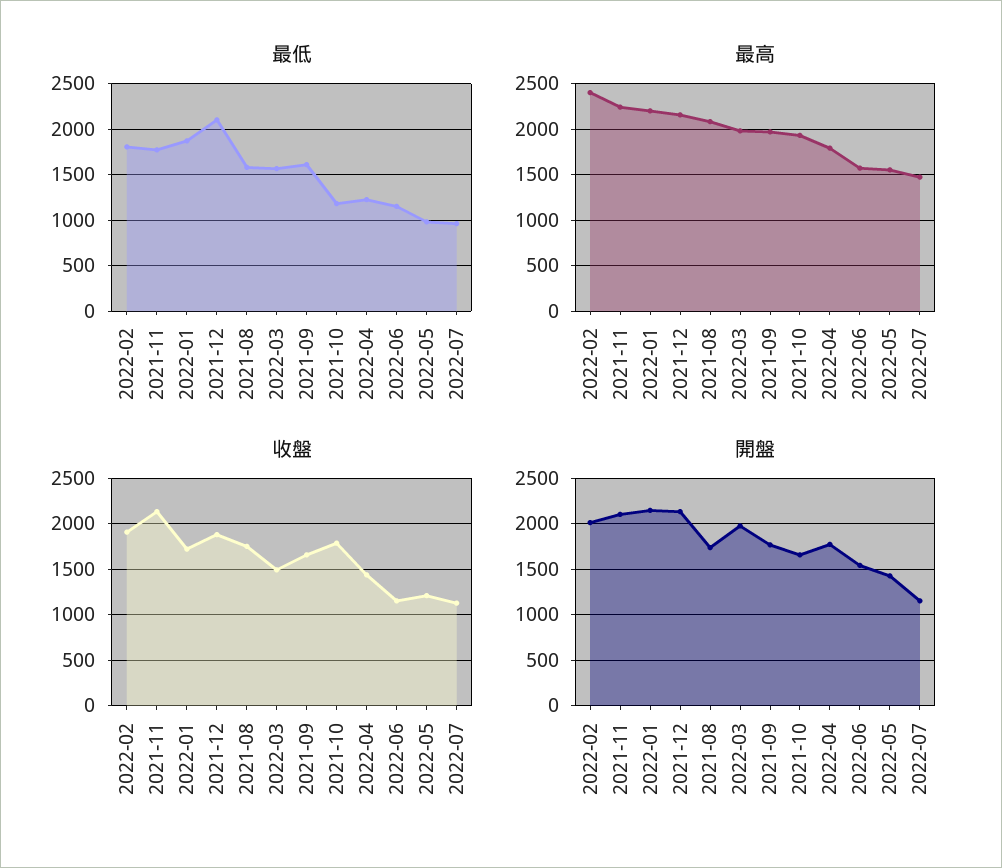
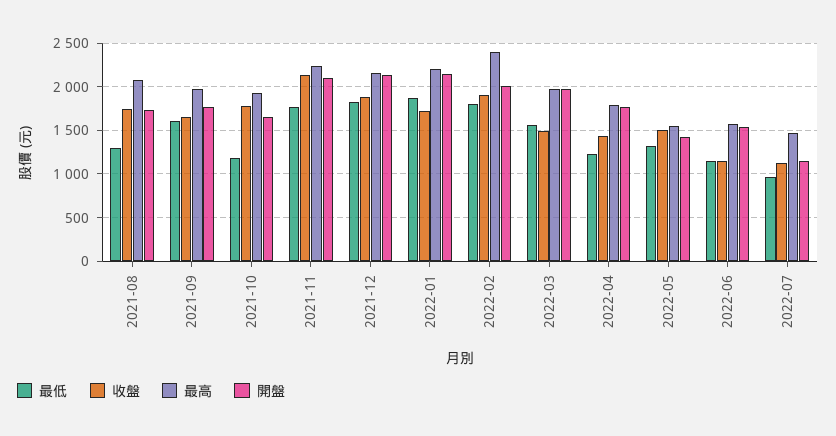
  {
    "最低": {
      "2022-02": 1800,
      "2021-11": 1800,
      "2022-01": 1900,
-     "2021-12": 2100,
+     "2021-12": 1800,
-     "2021-08": 1600,
+     "2021-08": 1300,
      "2022-03": 1600,
      "2021-09": 1600,
      "2021-10": 1200,
      "2022-04": 1200,
      "2022-06": 1200,
-     "2022-05": 1000,
+     "2022-05": 1300,
      "2022-07": 1000
    },
    "最高": {
      "2022-02": 2400,
      "2021-11": 2200,
      "2022-01": 2200,
      "2021-12": 2200,
      "2021-08": 2100,
      "2022-03": 2000,
      "2021-09": 2000,
      "2021-10": 1900,
      "2022-04": 1800,
      "2022-06": 1600,
      "2022-05": 1600,
      "2022-07": 1500
    },
    "收盤": {
      "2022-02": 1900,
      "2021-11": 2100,
      "2022-01": 1700,
      "2021-12": 1900,
      "2021-08": 1800,
      "2022-03": 1500,
      "2021-09": 1700,
      "2021-10": 1800,
      "2022-04": 1400,
      "2022-06": 1200,
-     "2022-05": 1200,
+     "2022-05": 1500,
      "2022-07": 1100
    },
    "開盤": {
      "2022-02": 2000,
      "2021-11": 2100,
      "2022-01": 2100,
      "2021-12": 2100,
      "2021-08": 1700,
      "2022-03": 2000,
      "2021-09": 1800,
      "2021-10": 1700,
      "2022-04": 1800,
      "2022-06": 1500,
      "2022-05": 1400,
      "2022-07": 1200
    }
  }

